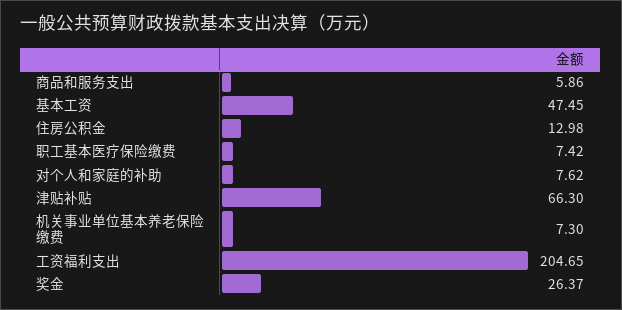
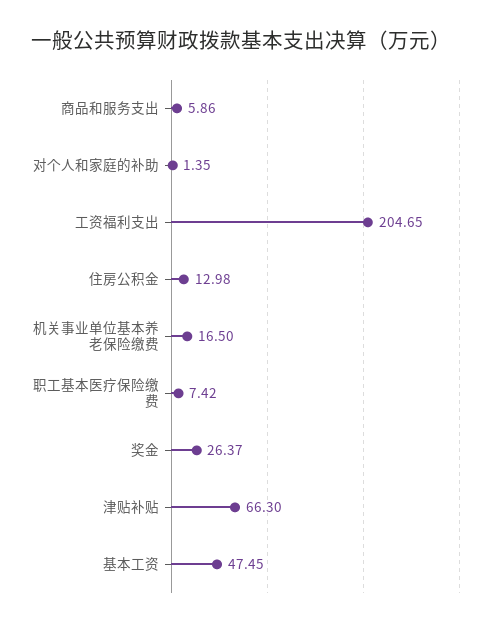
  {
    "商品和服务支出": 5.86,
    "基本工资": 47.45,
    "住房公积金": 12.98,
    "职工基本医疗保险缴费": 7.42,
-   "对个人和家庭的补助": 7.62,
+   "对个人和家庭的补助": 1.35,
    "津贴补贴": 66.3,
-   "机关事业单位基本养老保险缴费": 7.3,
+   "机关事业单位基本养老保险缴费": 16.5,
    "工资福利支出": 204.65,
    "奖金": 26.37
  }

